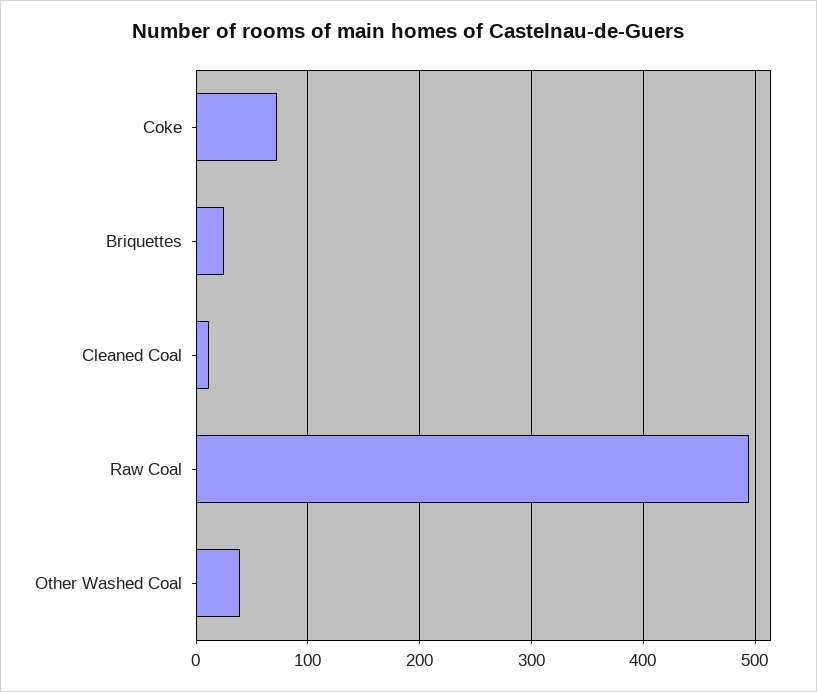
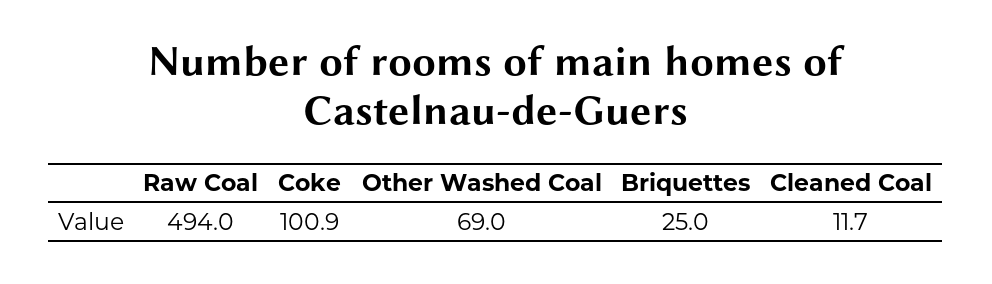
  {
-   "Coke": 70,
+   "Coke": 100.9,
    "Briquettes": 25,
    "Cleaned Coal": 11.7,
    "Raw Coal": 494,
-   "Other Washed Coal": 40
+   "Other Washed Coal": 69
  }

